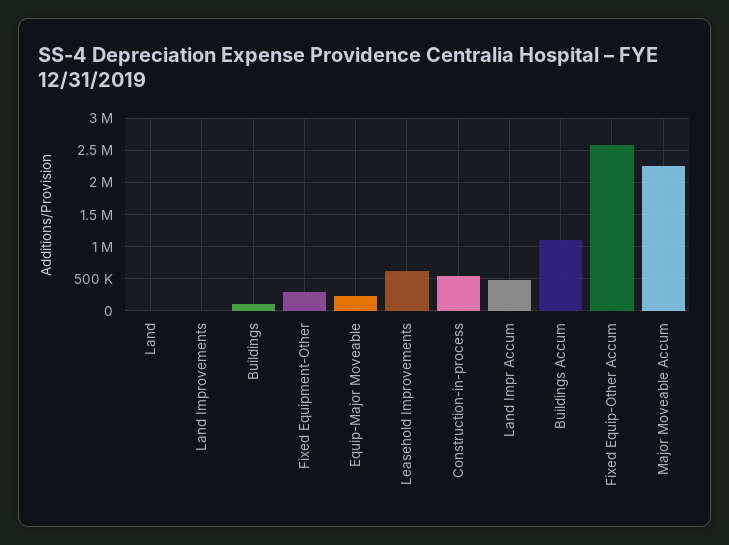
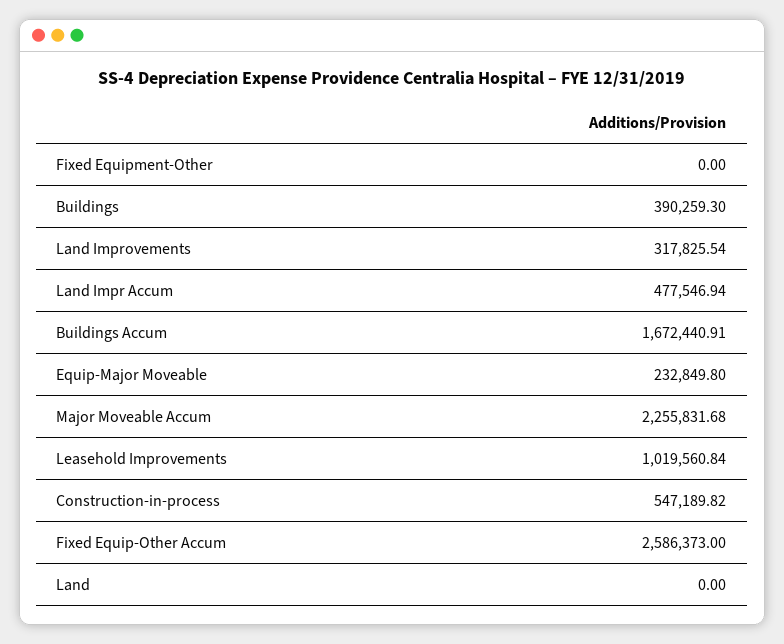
  {
    "Land": 0,
-   "Land Improvements": 0,
+   "Land Improvements": 317825.54,
-   "Buildings": 100000,
+   "Buildings": 390259.3,
-   "Fixed Equipment-Other": 300000,
+   "Fixed Equipment-Other": 0,
    "Equip-Major Moveable": 232849.8,
-   "Leasehold Improvements": 600000,
+   "Leasehold Improvements": 1019560.84,
    "Construction-in-process": 547189.82,
    "Land Impr Accum": 477546.94,
-   "Buildings Accum": 1100000,
+   "Buildings Accum": 1672440.91,
    "Fixed Equip-Other Accum": 2586373,
    "Major Moveable Accum": 2255831.68
  }

